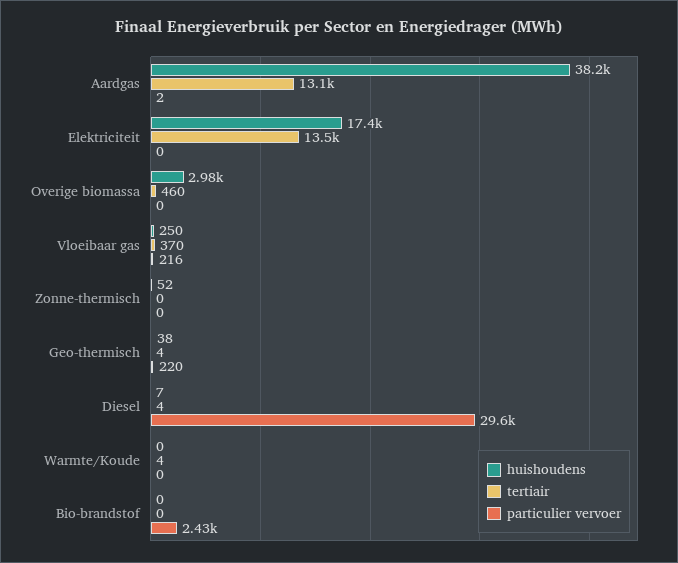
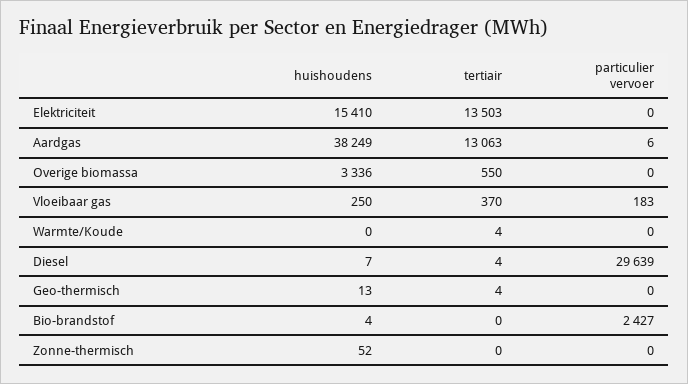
  {
    "huishoudens": {
      "Aardgas": 38249,
-     "Elektriciteit": 17400,
+     "Elektriciteit": 15410,
-     "Overige biomassa": 2980,
+     "Overige biomassa": 3336,
      "Vloeibaar gas": 250,
      "Zonne-thermisch": 52,
-     "Geo-thermisch": 38,
+     "Geo-thermisch": 13,
      "Diesel": 7,
      "Warmte/Koude": 0,
-     "Bio-brandstof": 0
+     "Bio-brandstof": 4
    },
    "tertiair": {
      "Aardgas": 13063,
      "Elektriciteit": 13503,
-     "Overige biomassa": 460,
+     "Overige biomassa": 550,
      "Vloeibaar gas": 370,
      "Zonne-thermisch": 0,
      "Geo-thermisch": 4,
      "Diesel": 4,
      "Warmte/Koude": 4,
      "Bio-brandstof": 0
    },
    "particulier vervoer": {
-     "Aardgas": 2,
+     "Aardgas": 6,
      "Elektriciteit": 0,
      "Overige biomassa": 0,
-     "Vloeibaar gas": 216,
+     "Vloeibaar gas": 183,
      "Zonne-thermisch": 0,
-     "Geo-thermisch": 220,
+     "Geo-thermisch": 0,
      "Diesel": 29639,
      "Warmte/Koude": 0,
      "Bio-brandstof": 2427
    }
  }

